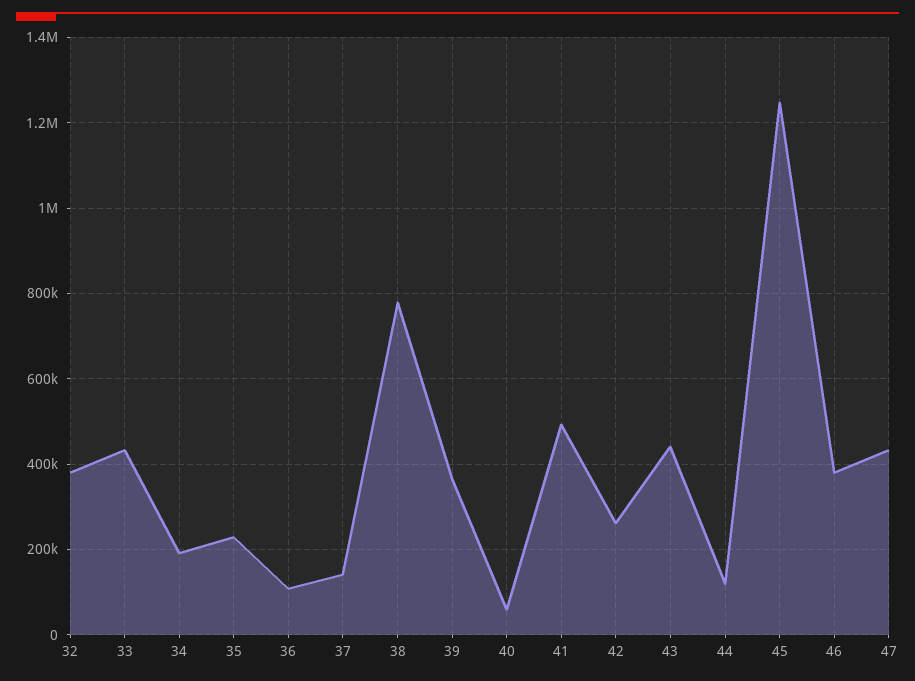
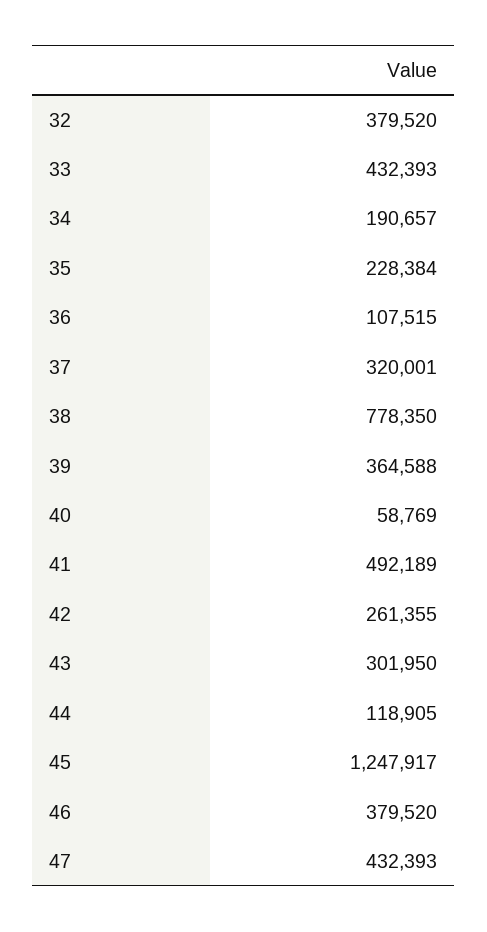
  {
    "32": 379520,
    "33": 432393,
    "34": 190657,
    "35": 228384,
    "36": 107515,
-   "37": 140000,
+   "37": 320001,
    "38": 778350,
    "39": 364588,
    "40": 58769,
    "41": 492189,
    "42": 261355,
-   "43": 440000,
+   "43": 301950,
    "44": 118905,
    "45": 1247917,
    "46": 379520,
    "47": 432393
  }

